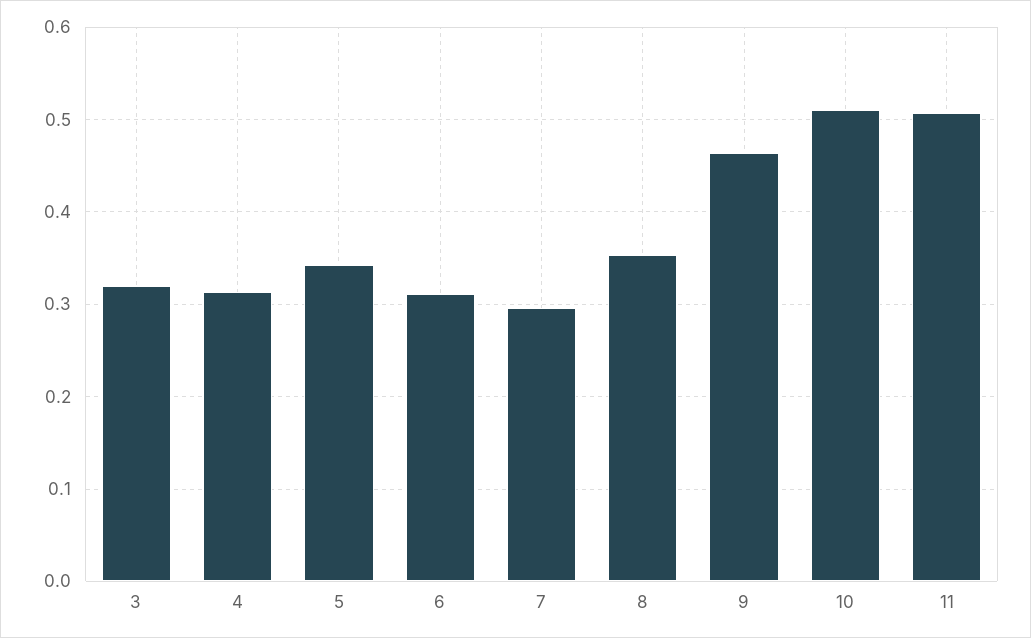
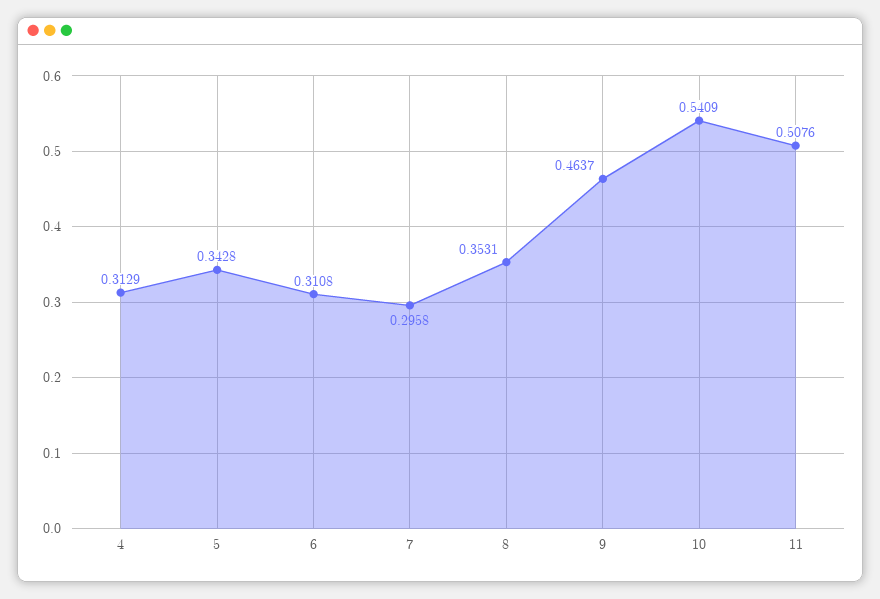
  {
-   "3": 0.32,
    "4": 0.3129,
    "5": 0.3428,
    "6": 0.3108,
    "7": 0.2958,
    "8": 0.3531,
    "9": 0.4637,
-   "10": 0.51,
+   "10": 0.5409,
    "11": 0.5076
  }

